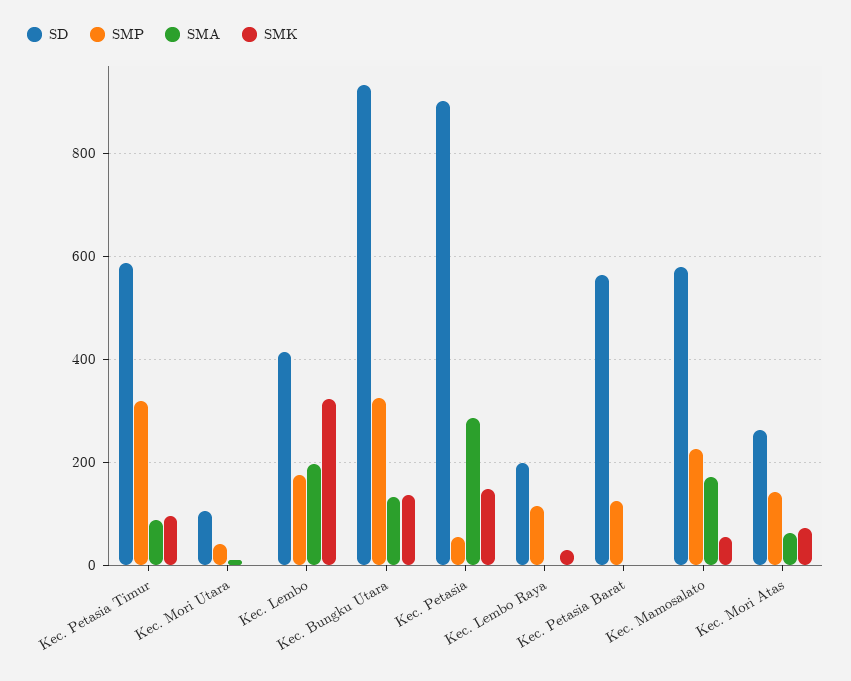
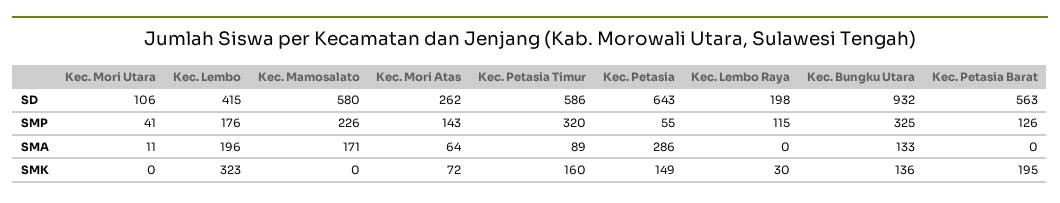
  {
    "SD": {
      "Kec. Petasia Timur": 586,
      "Kec. Mori Utara": 106,
      "Kec. Lembo": 415,
      "Kec. Bungku Utara": 932,
-     "Kec. Petasia": 900,
+     "Kec. Petasia": 643,
      "Kec. Lembo Raya": 198,
      "Kec. Petasia Barat": 563,
      "Kec. Mamosalato": 580,
      "Kec. Mori Atas": 262
    },
    "SMP": {
      "Kec. Petasia Timur": 320,
      "Kec. Mori Utara": 41,
      "Kec. Lembo": 176,
      "Kec. Bungku Utara": 325,
      "Kec. Petasia": 55,
      "Kec. Lembo Raya": 115,
      "Kec. Petasia Barat": 126,
      "Kec. Mamosalato": 226,
      "Kec. Mori Atas": 143
    },
    "SMA": {
      "Kec. Petasia Timur": 89,
      "Kec. Mori Utara": 11,
      "Kec. Lembo": 196,
      "Kec. Bungku Utara": 133,
      "Kec. Petasia": 286,
      "Kec. Lembo Raya": 0,
      "Kec. Petasia Barat": 0,
      "Kec. Mamosalato": 171,
      "Kec. Mori Atas": 64
    },
    "SMK": {
-     "Kec. Petasia Timur": 100,
+     "Kec. Petasia Timur": 160,
      "Kec. Mori Utara": 0,
      "Kec. Lembo": 323,
      "Kec. Bungku Utara": 136,
      "Kec. Petasia": 149,
      "Kec. Lembo Raya": 30,
-     "Kec. Petasia Barat": 0,
+     "Kec. Petasia Barat": 195,
-     "Kec. Mamosalato": 60,
+     "Kec. Mamosalato": 0,
      "Kec. Mori Atas": 72
    }
  }

